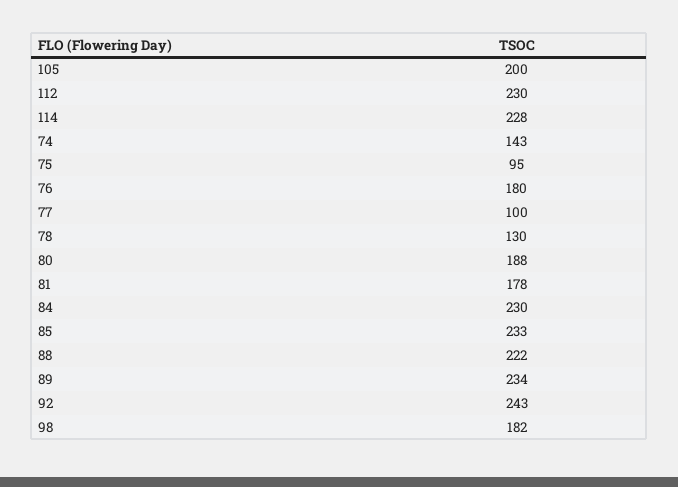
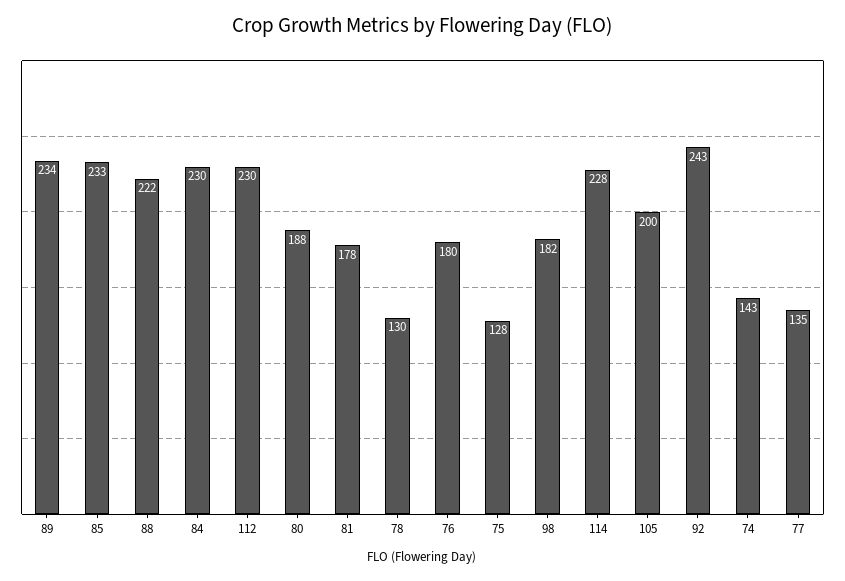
  {
    "105": 200,
    "112": 230,
    "114": 228,
    "74": 143,
-   "75": 95,
+   "75": 128,
    "76": 180,
-   "77": 100,
+   "77": 135,
    "78": 130,
    "80": 188,
    "81": 178,
    "84": 230,
    "85": 233,
    "88": 222,
    "89": 234,
    "92": 243,
    "98": 182
  }

